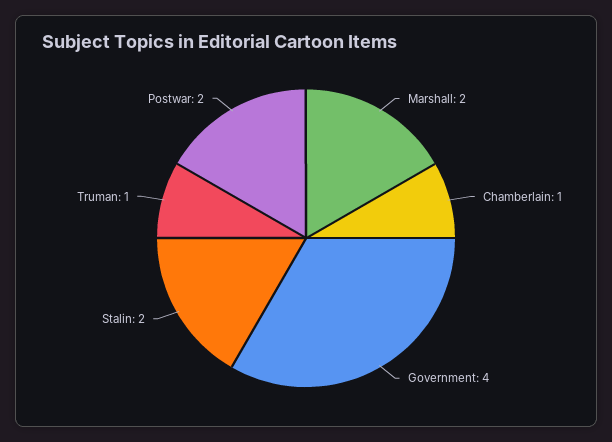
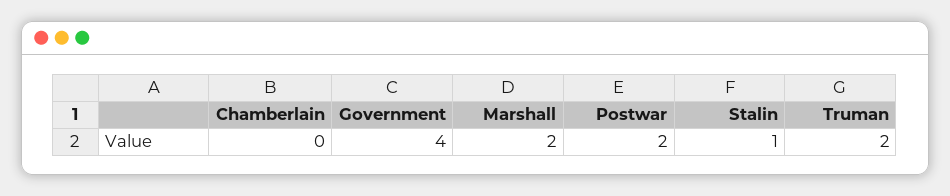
  {
    "Marshall": 2,
-   "Chamberlain": 1,
+   "Chamberlain": 0,
    "Government": 4,
-   "Stalin": 2,
+   "Stalin": 1,
-   "Truman": 1,
+   "Truman": 2,
    "Postwar": 2
  }

